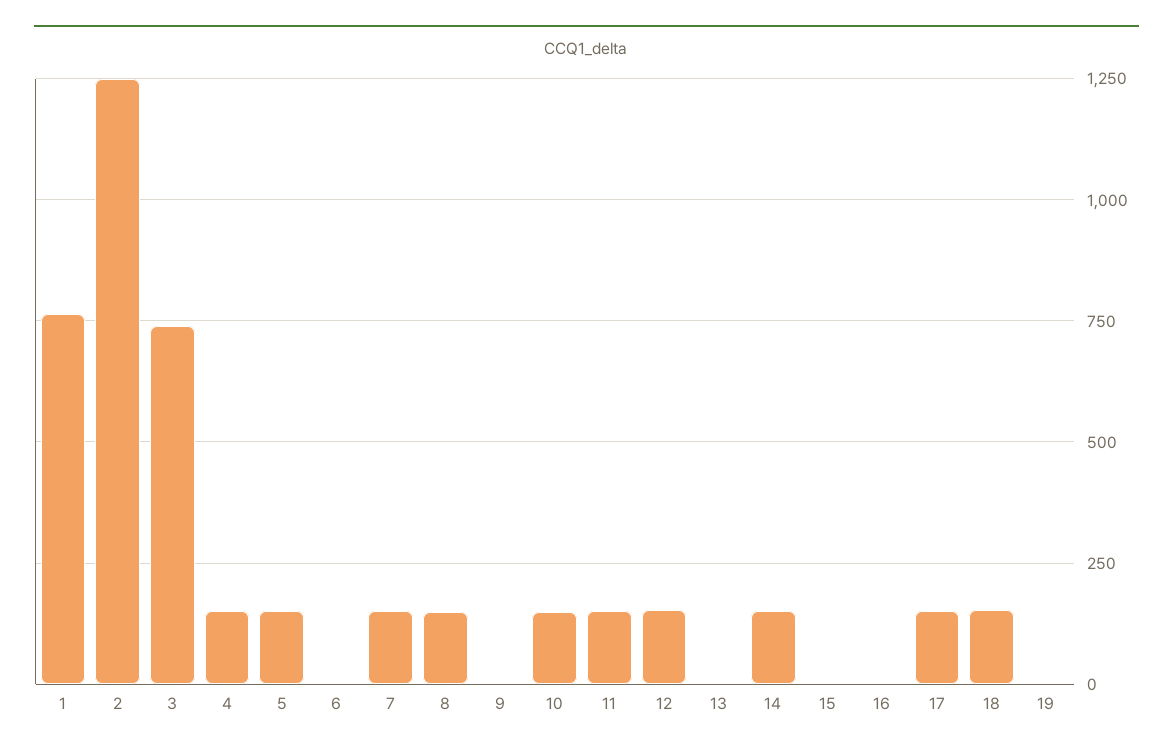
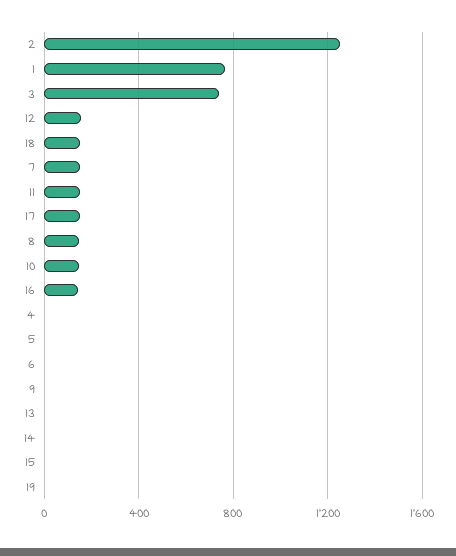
  {
    "1": 775,
    "2": 1250,
    "3": 750,
-   "4": 150,
+   "4": 0,
-   "5": 150,
+   "5": 0,
    "6": 0,
    "7": 150,
    "8": 150,
    "9": 0,
    "10": 150,
    "11": 150,
    "12": 150,
    "13": 0,
-   "14": 150,
+   "14": 0,
    "15": 0,
-   "16": 0,
+   "16": 150,
    "17": 150,
    "18": 150,
    "19": 0
  }

